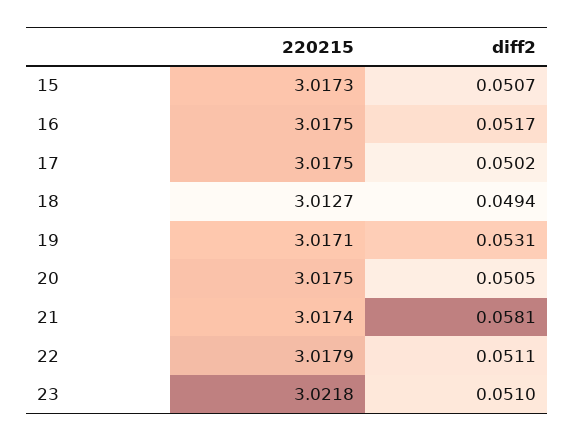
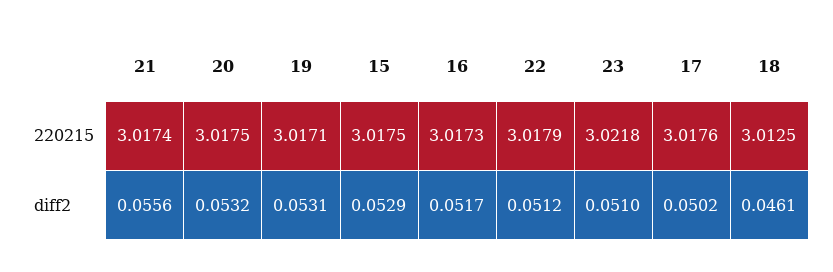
  {
    "220215": {
-     "15": 3.0173,
+     "15": 3.0175,
-     "16": 3.0175,
+     "16": 3.0173,
-     "17": 3.0175,
+     "17": 3.0176,
-     "18": 3.0127,
+     "18": 3.0125,
      "19": 3.0171,
      "20": 3.0175,
      "21": 3.0174,
      "22": 3.0179,
      "23": 3.0218
    },
    "diff2": {
-     "15": 0.0507,
+     "15": 0.0529,
      "16": 0.0517,
      "17": 0.0502,
-     "18": 0.0494,
+     "18": 0.0461,
      "19": 0.0531,
-     "20": 0.0505,
+     "20": 0.0532,
-     "21": 0.0581,
+     "21": 0.0556,
-     "22": 0.0511,
+     "22": 0.0512,
      "23": 0.051
    }
  }

